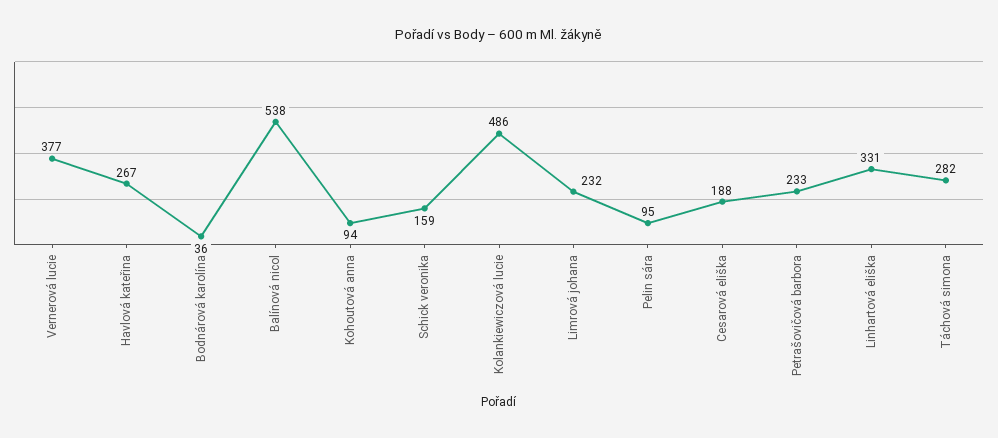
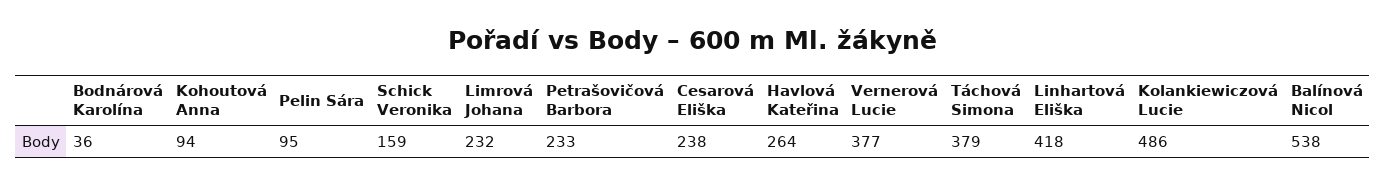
  {
    "Vernerová lucie": 377,
-   "Havlová kateřina": 267,
+   "Havlová kateřina": 264,
    "Bodnárová karolína": 36,
    "Balínová nicol": 538,
    "Kohoutová anna": 94,
    "Schick veronika": 159,
    "Kolankiewiczová lucie": 486,
    "Limrová johana": 232,
    "Pelin sára": 95,
-   "Cesarová eliška": 188,
+   "Cesarová eliška": 238,
    "Petrašovičová barbora": 233,
-   "Linhartová eliška": 331,
+   "Linhartová eliška": 418,
-   "Táchová simona": 282
+   "Táchová simona": 379
  }

